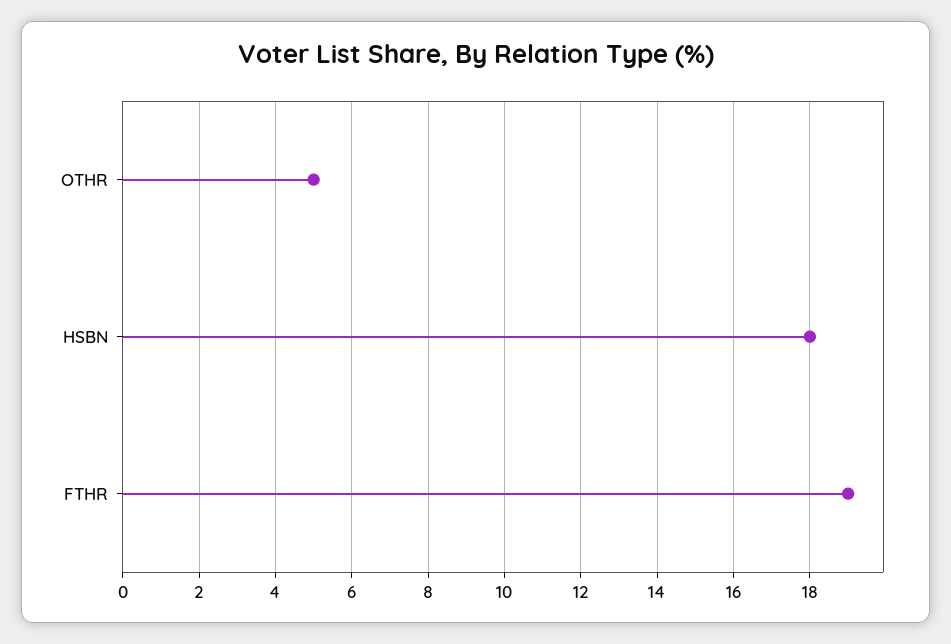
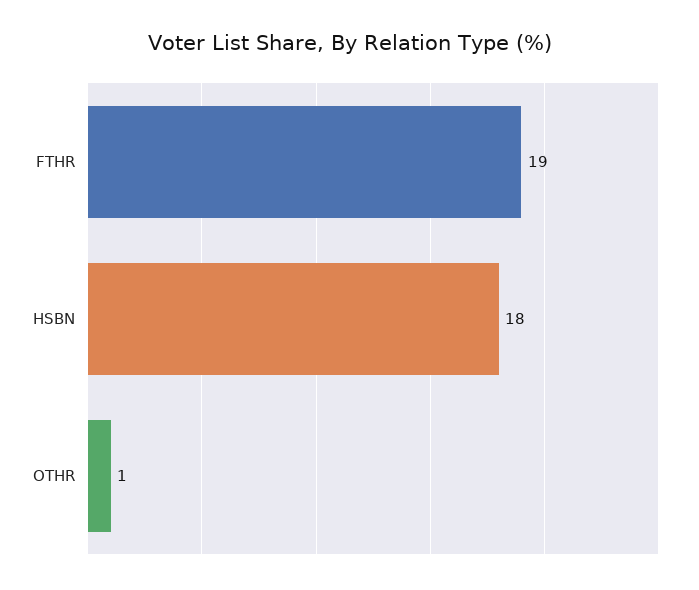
  {
-   "OTHR": 5,
+   "OTHR": 1,
    "HSBN": 18,
    "FTHR": 19
  }

